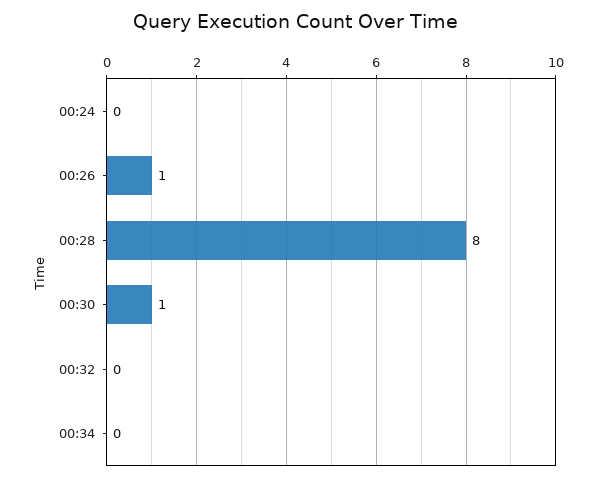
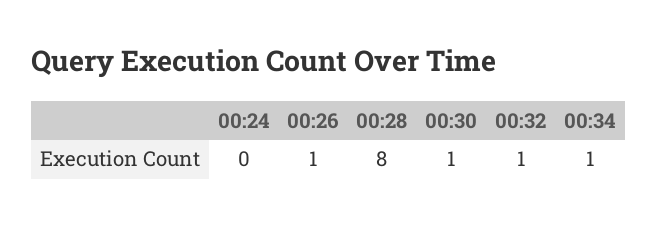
  {
    "00:24": 0,
    "00:26": 1,
    "00:28": 8,
    "00:30": 1,
-   "00:32": 0,
+   "00:32": 1,
-   "00:34": 0
+   "00:34": 1
  }

